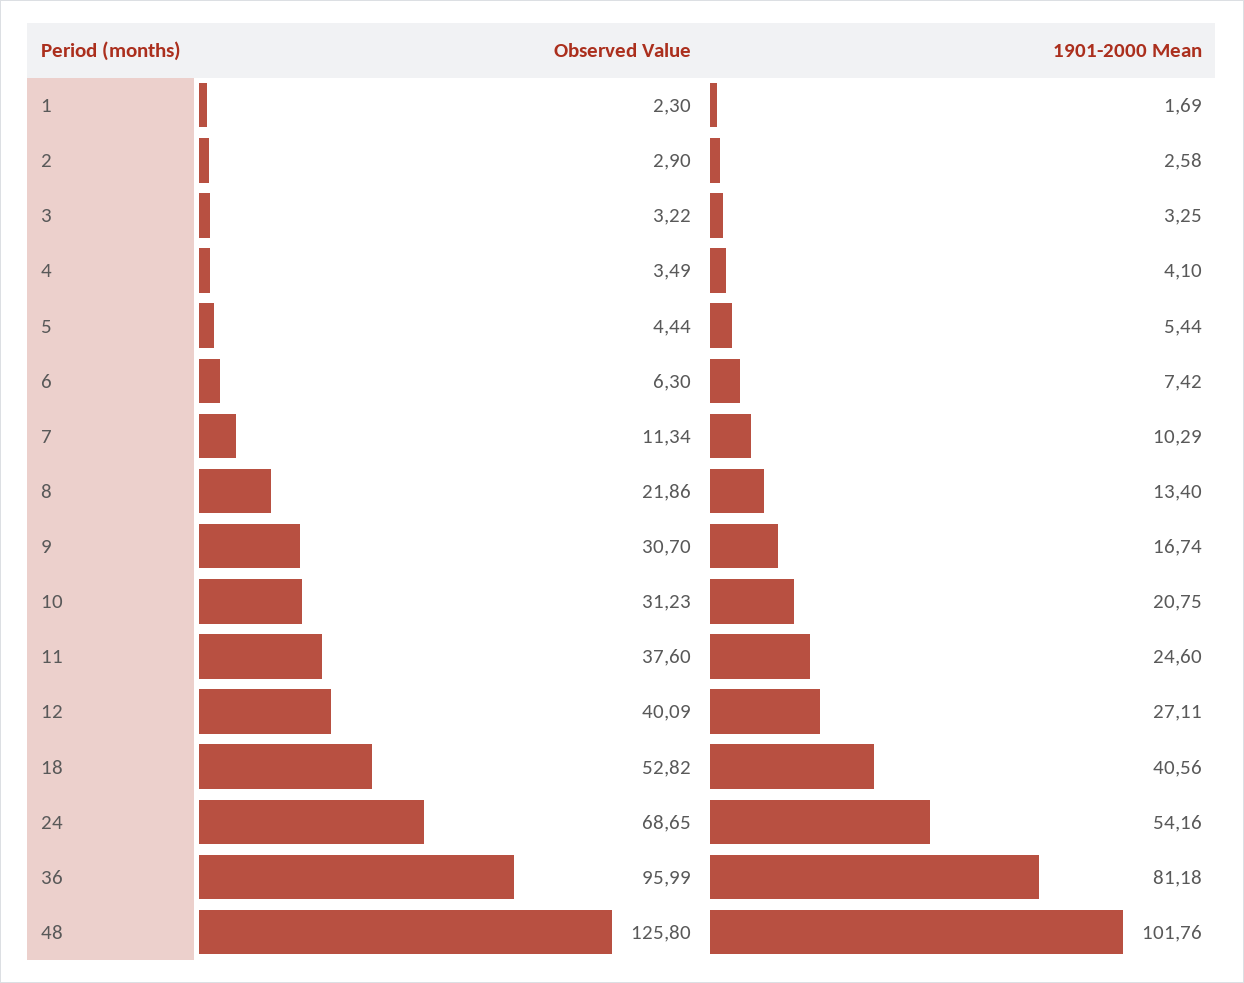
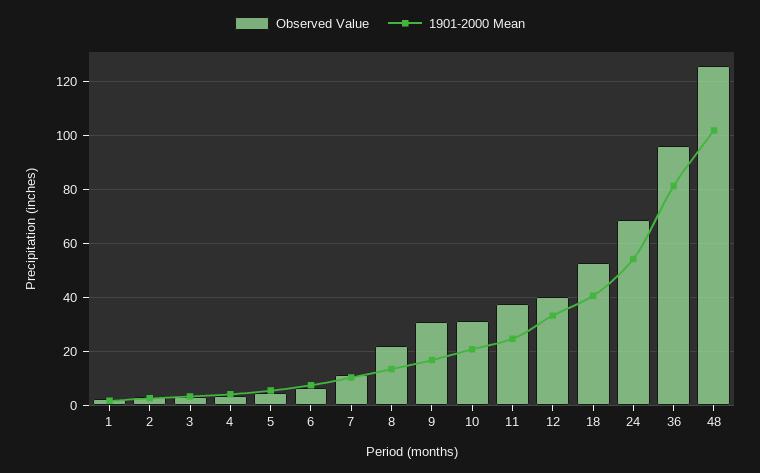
  {
    "Observed Value": {
      "1": 2.3,
      "2": 2.9,
      "3": 3.22,
      "4": 3.49,
      "5": 4.44,
      "6": 6.3,
      "7": 11.34,
      "8": 21.86,
      "9": 30.7,
      "10": 31.23,
      "11": 37.6,
      "12": 40.09,
      "18": 52.82,
      "24": 68.65,
      "36": 95.99,
      "48": 125.8
    },
    "1901-2000 Mean": {
      "1": 1.69,
      "2": 2.58,
      "3": 3.25,
      "4": 4.1,
      "5": 5.44,
      "6": 7.42,
      "7": 10.29,
      "8": 13.4,
      "9": 16.74,
      "10": 20.75,
      "11": 24.6,
-     "12": 27.11,
+     "12": 32.5,
      "18": 40.56,
      "24": 54.16,
      "36": 81.18,
      "48": 101.76
    }
  }

